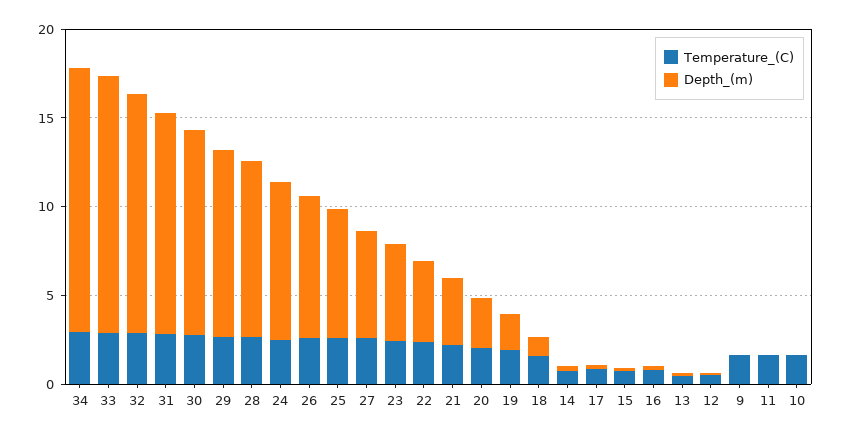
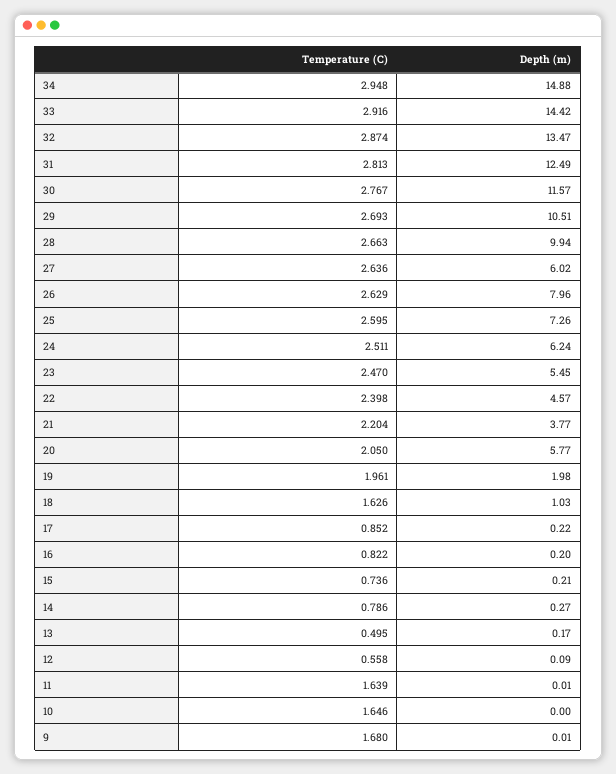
  {
    "Temperature_(C)": {
      "34": 2.948,
      "33": 2.916,
      "32": 2.874,
      "31": 2.813,
      "30": 2.767,
      "29": 2.693,
      "28": 2.663,
      "24": 2.511,
      "26": 2.629,
      "25": 2.595,
      "27": 2.636,
      "23": 2.47,
      "22": 2.398,
      "21": 2.204,
      "20": 2.05,
      "19": 1.961,
      "18": 1.626,
      "14": 0.786,
      "17": 0.852,
      "15": 0.736,
      "16": 0.822,
      "13": 0.495,
      "12": 0.558,
      "9": 1.68,
      "11": 1.639,
      "10": 1.646
    },
    "Depth_(m)": {
      "34": 14.88,
      "33": 14.42,
      "32": 13.47,
      "31": 12.49,
      "30": 11.57,
      "29": 10.51,
      "28": 9.94,
-     "24": 9,
+     "24": 6.24,
      "26": 7.96,
      "25": 7.26,
      "27": 6.02,
      "23": 5.45,
      "22": 4.57,
      "21": 3.77,
-     "20": 3,
+     "20": 5.77,
      "19": 1.98,
      "18": 1.03,
      "14": 0.27,
      "17": 0.22,
      "15": 0.21,
      "16": 0.2,
      "13": 0.17,
      "12": 0.09,
      "9": 0.01,
      "11": 0.01,
      "10": 0
    }
  }

